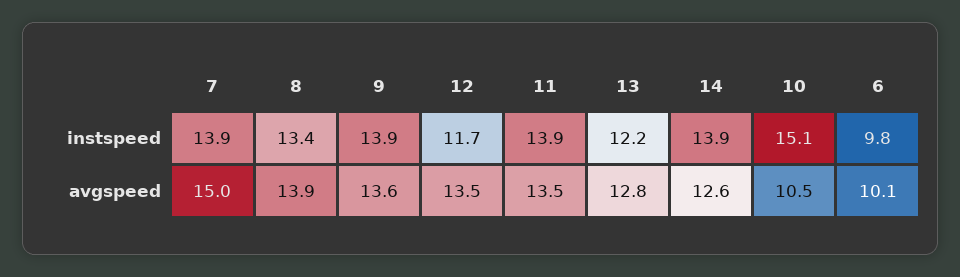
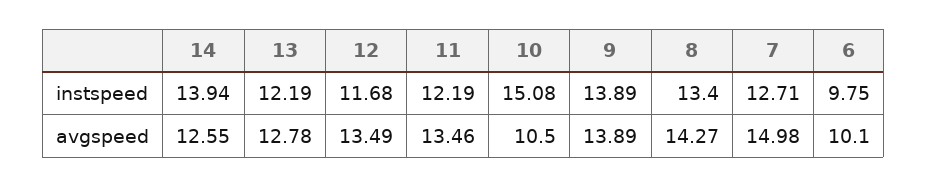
  {
    "7": {
-     "instspeed": 13.9,
+     "instspeed": 12.71,
      "avgspeed": 14.98
    },
    "8": {
      "instspeed": 13.4,
-     "avgspeed": 13.9
+     "avgspeed": 14.27
    },
    "9": {
      "instspeed": 13.89,
-     "avgspeed": 13.6
+     "avgspeed": 13.89
    },
    "12": {
      "instspeed": 11.68,
      "avgspeed": 13.49
    },
    "11": {
-     "instspeed": 13.9,
+     "instspeed": 12.19,
      "avgspeed": 13.46
    },
    "13": {
      "instspeed": 12.19,
      "avgspeed": 12.78
    },
    "14": {
      "instspeed": 13.94,
      "avgspeed": 12.55
    },
    "10": {
      "instspeed": 15.08,
      "avgspeed": 10.5
    },
    "6": {
      "instspeed": 9.75,
      "avgspeed": 10.1
    }
  }

